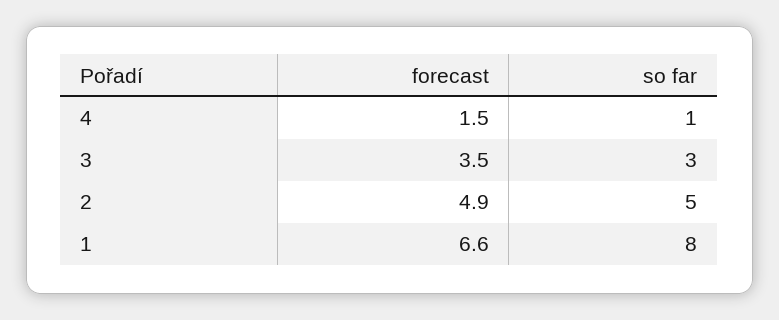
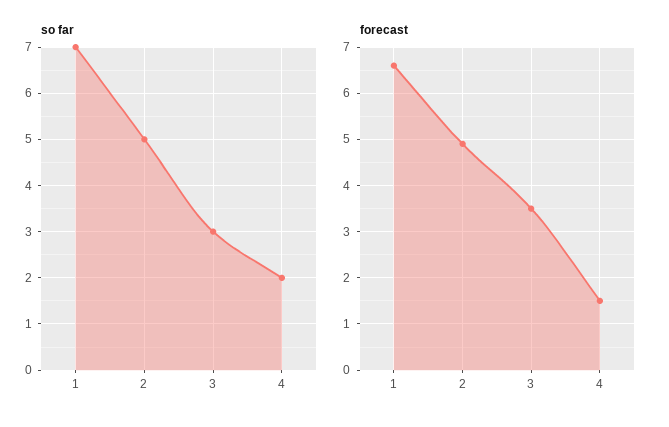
  {
    "forecast": {
      "4": 1.5,
      "3": 3.5,
      "2": 4.9,
      "1": 6.6
    },
    "so far": {
-     "4": 1,
+     "4": 2,
      "3": 3,
      "2": 5,
-     "1": 8
+     "1": 7
    }
  }

